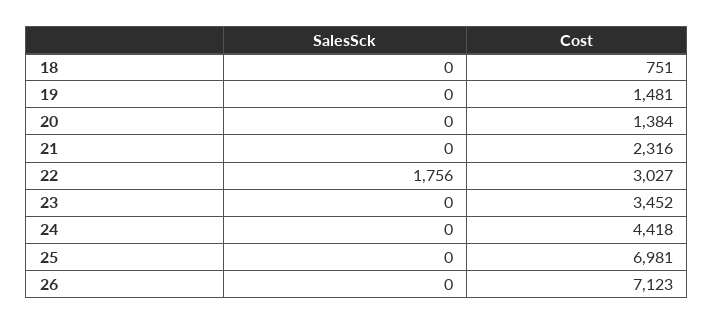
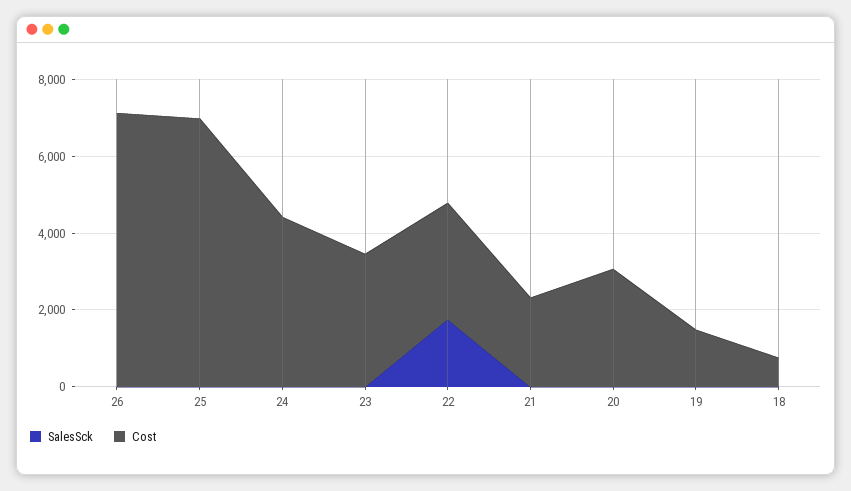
  {
    "SalesSck": {
      "18": 0,
      "19": 0,
      "20": 0,
      "21": 0,
      "22": 1756,
      "23": 0,
      "24": 0,
      "25": 0,
      "26": 0
    },
    "Cost": {
      "18": 751,
      "19": 1481,
-     "20": 1384,
+     "20": 3000,
      "21": 2316,
      "22": 3027,
      "23": 3452,
      "24": 4418,
      "25": 6981,
      "26": 7123
    }
  }

